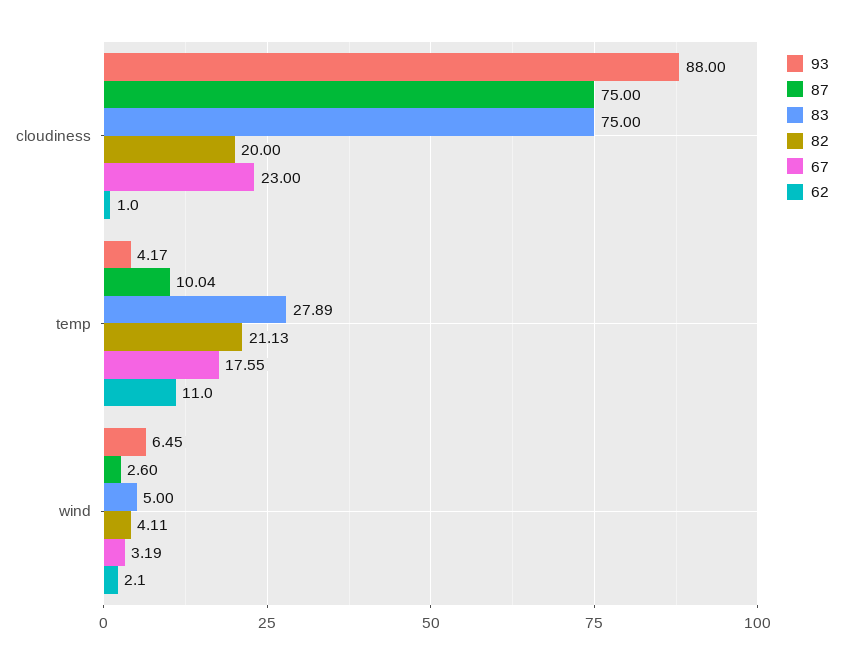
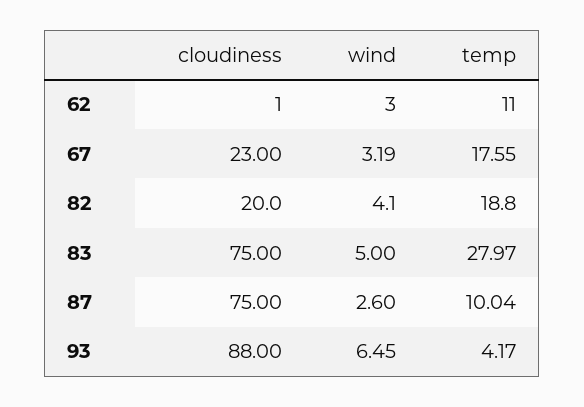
  {
    "93": {
      "cloudiness": 88,
      "temp": 4.17,
      "wind": 6.45
    },
    "87": {
      "cloudiness": 75,
      "temp": 10.04,
      "wind": 2.6
    },
    "83": {
      "cloudiness": 75,
-     "temp": 27.89,
+     "temp": 27.97,
      "wind": 5
    },
    "82": {
      "cloudiness": 20,
-     "temp": 21.13,
+     "temp": 18.8,
-     "wind": 4.11
+     "wind": 4.1
    },
    "67": {
      "cloudiness": 23,
      "temp": 17.55,
      "wind": 3.19
    },
    "62": {
      "cloudiness": 1,
      "temp": 11,
-     "wind": 2.1
+     "wind": 3
    }
  }

